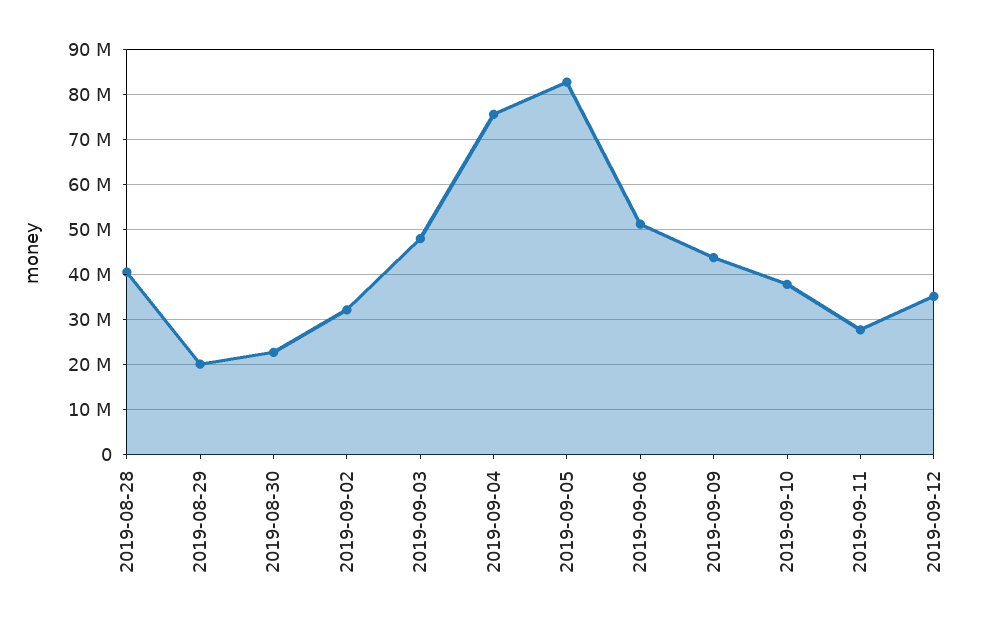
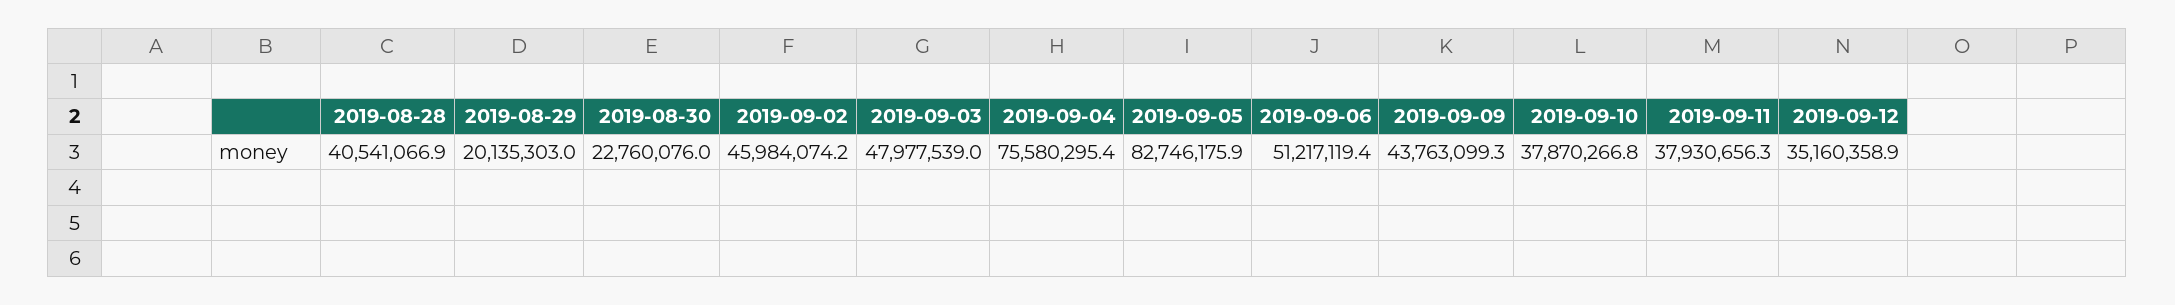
  {
    "2019-08-28": 40541066.9,
    "2019-08-29": 20135303,
    "2019-08-30": 22760076,
-   "2019-09-02": 32000000,
+   "2019-09-02": 45984074.2,
    "2019-09-03": 47977539,
    "2019-09-04": 75580295.4,
    "2019-09-05": 82746175.9,
    "2019-09-06": 51217119.4,
    "2019-09-09": 43763099.3,
    "2019-09-10": 37870266.8,
-   "2019-09-11": 28000000,
+   "2019-09-11": 37930656.3,
    "2019-09-12": 35160358.9
  }

